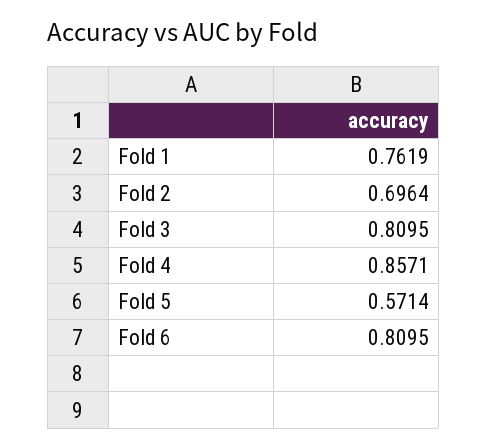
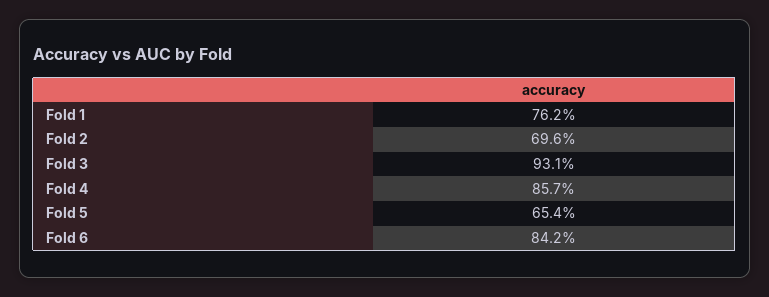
  {
    "Fold 1": 0.7619,
    "Fold 2": 0.6964,
-   "Fold 3": 0.8095,
+   "Fold 3": 0.931,
    "Fold 4": 0.8571,
-   "Fold 5": 0.5714,
+   "Fold 5": 0.654,
-   "Fold 6": 0.8095
+   "Fold 6": 0.842
  }

